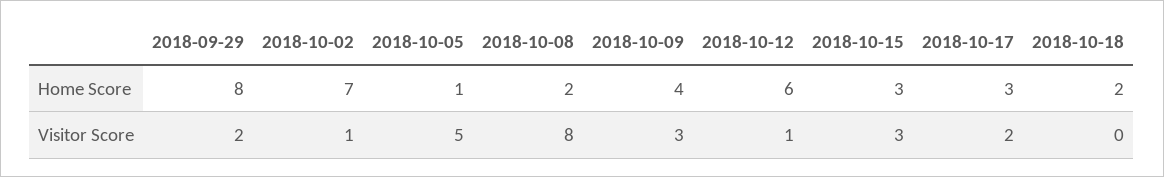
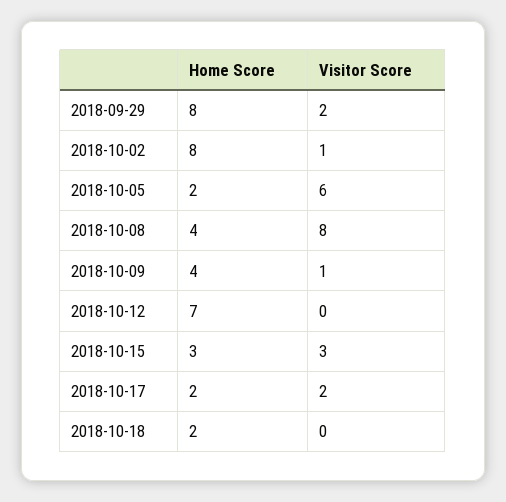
  {
    "2018-09-29": {
      "Home Score": 8,
      "Visitor Score": 2
    },
    "2018-10-02": {
-     "Home Score": 7,
+     "Home Score": 8,
      "Visitor Score": 1
    },
    "2018-10-05": {
-     "Home Score": 1,
+     "Home Score": 2,
-     "Visitor Score": 5
+     "Visitor Score": 6
    },
    "2018-10-08": {
-     "Home Score": 2,
+     "Home Score": 4,
      "Visitor Score": 8
    },
    "2018-10-09": {
      "Home Score": 4,
-     "Visitor Score": 3
+     "Visitor Score": 1
    },
    "2018-10-12": {
-     "Home Score": 6,
+     "Home Score": 7,
-     "Visitor Score": 1
+     "Visitor Score": 0
    },
    "2018-10-15": {
      "Home Score": 3,
      "Visitor Score": 3
    },
    "2018-10-17": {
-     "Home Score": 3,
+     "Home Score": 2,
      "Visitor Score": 2
    },
    "2018-10-18": {
      "Home Score": 2,
      "Visitor Score": 0
    }
  }

